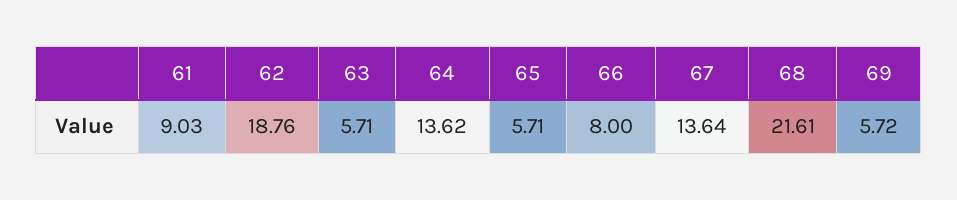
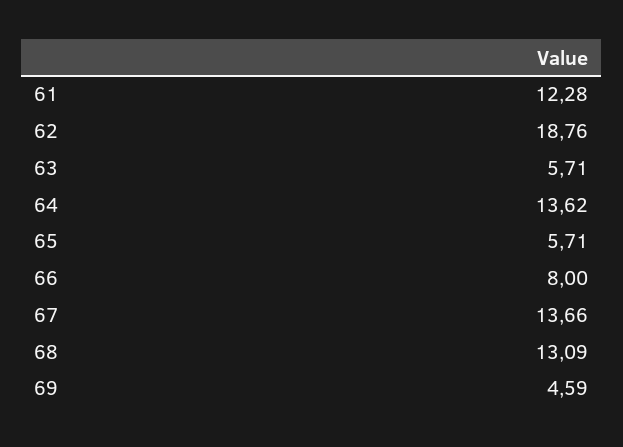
  {
-   "61": 9.03,
+   "61": 12.28,
    "62": 18.76,
    "63": 5.71,
    "64": 13.62,
    "65": 5.71,
    "66": 8,
-   "67": 13.64,
+   "67": 13.66,
-   "68": 21.61,
+   "68": 13.09,
-   "69": 5.72
+   "69": 4.59
  }

